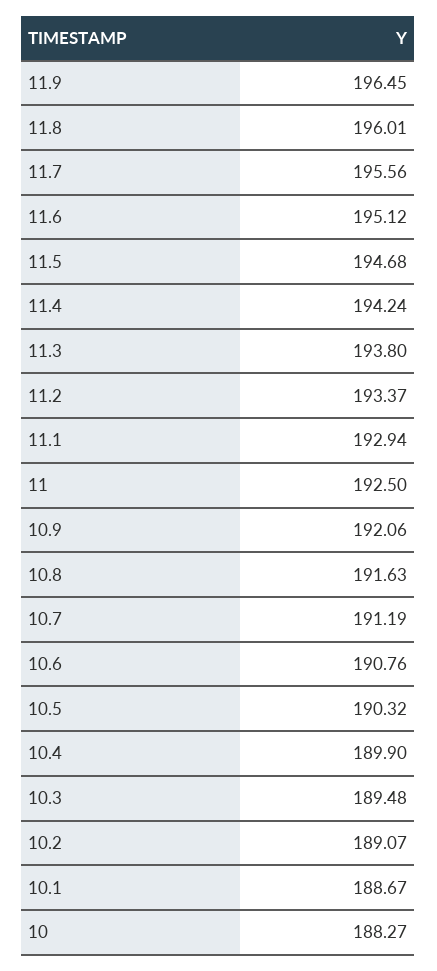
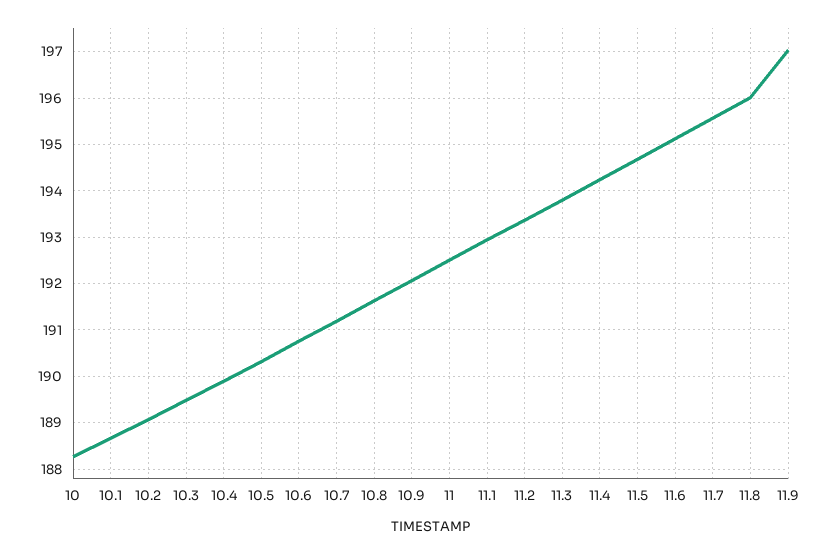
  {
-   "11.9": 196.45,
+   "11.9": 197,
    "11.8": 196.01,
    "11.7": 195.56,
    "11.6": 195.12,
    "11.5": 194.68,
    "11.4": 194.24,
    "11.3": 193.8,
    "11.2": 193.37,
    "11.1": 192.94,
    "11": 192.5,
    "10.9": 192.06,
    "10.8": 191.63,
    "10.7": 191.19,
    "10.6": 190.76,
    "10.5": 190.32,
    "10.4": 189.9,
    "10.3": 189.48,
    "10.2": 189.07,
    "10.1": 188.67,
    "10": 188.27
  }

